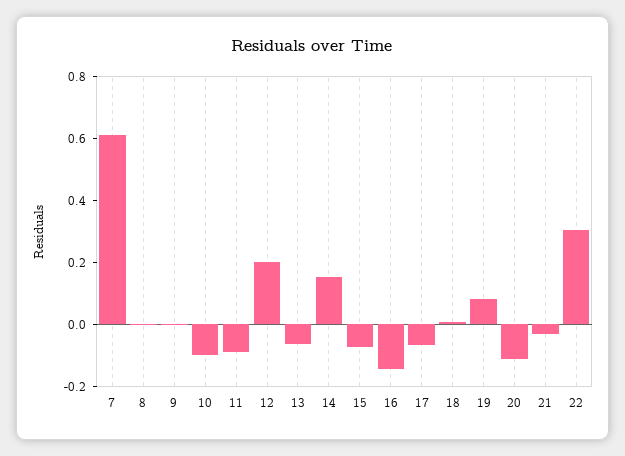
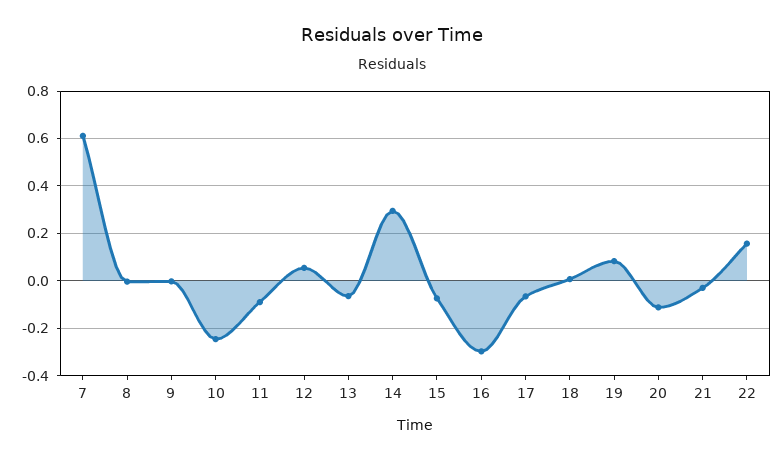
  {
    "7": 0.6,
    "8": 0,
    "9": 0,
-   "10": -0.1,
+   "10": -0.25,
    "11": -0.1,
-   "12": 0.2,
+   "12": 0.05,
    "13": -0.05,
-   "14": 0.15,
+   "14": 0.3,
    "15": -0.05,
-   "16": -0.15,
+   "16": -0.3,
    "17": -0.05,
    "18": 0,
    "19": 0.1,
    "20": -0.1,
    "21": -0.05,
-   "22": 0.3
+   "22": 0.15
  }

